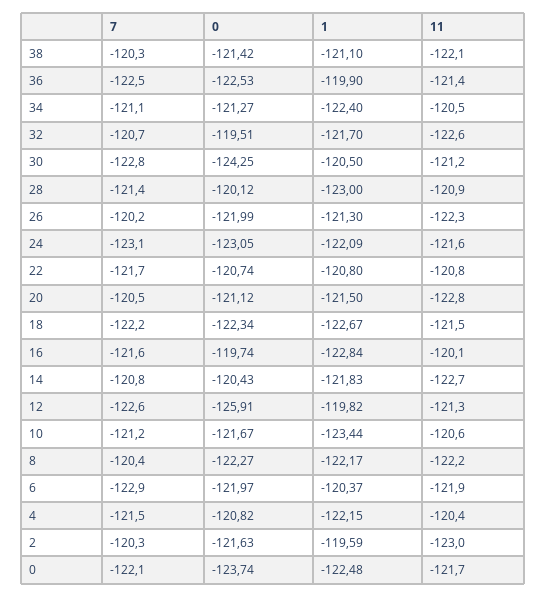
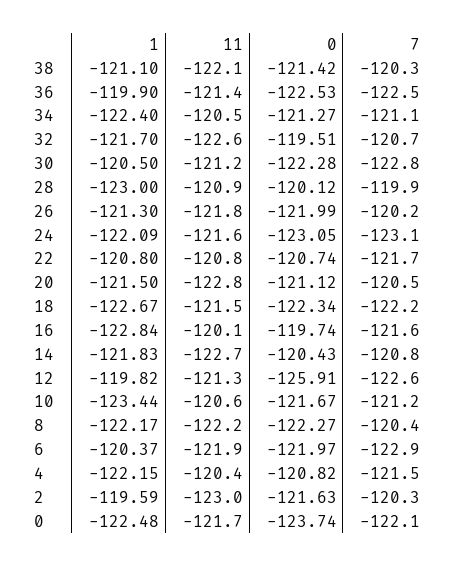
  {
    "7": {
      "38": -120.3,
      "36": -122.5,
      "34": -121.1,
      "32": -120.7,
      "30": -122.8,
-     "28": -121.4,
+     "28": -119.9,
      "26": -120.2,
      "24": -123.1,
      "22": -121.7,
      "20": -120.5,
      "18": -122.2,
      "16": -121.6,
      "14": -120.8,
      "12": -122.6,
      "10": -121.2,
      "8": -120.4,
      "6": -122.9,
      "4": -121.5,
      "2": -120.3,
      "0": -122.1
    },
    "0": {
      "38": -121.42,
      "36": -122.53,
      "34": -121.27,
      "32": -119.51,
-     "30": -124.25,
+     "30": -122.28,
      "28": -120.12,
      "26": -121.99,
      "24": -123.05,
      "22": -120.74,
      "20": -121.12,
      "18": -122.34,
      "16": -119.74,
      "14": -120.43,
      "12": -125.91,
      "10": -121.67,
      "8": -122.27,
      "6": -121.97,
      "4": -120.82,
      "2": -121.63,
      "0": -123.74
    },
    "1": {
      "38": -121.1,
      "36": -119.9,
      "34": -122.4,
      "32": -121.7,
      "30": -120.5,
      "28": -123,
      "26": -121.3,
      "24": -122.09,
      "22": -120.8,
      "20": -121.5,
      "18": -122.67,
      "16": -122.84,
      "14": -121.83,
      "12": -119.82,
      "10": -123.44,
      "8": -122.17,
      "6": -120.37,
      "4": -122.15,
      "2": -119.59,
      "0": -122.48
    },
    "11": {
      "38": -122.1,
      "36": -121.4,
      "34": -120.5,
      "32": -122.6,
      "30": -121.2,
      "28": -120.9,
-     "26": -122.3,
+     "26": -121.8,
      "24": -121.6,
      "22": -120.8,
      "20": -122.8,
      "18": -121.5,
      "16": -120.1,
      "14": -122.7,
      "12": -121.3,
      "10": -120.6,
      "8": -122.2,
      "6": -121.9,
      "4": -120.4,
      "2": -123,
      "0": -121.7
    }
  }

